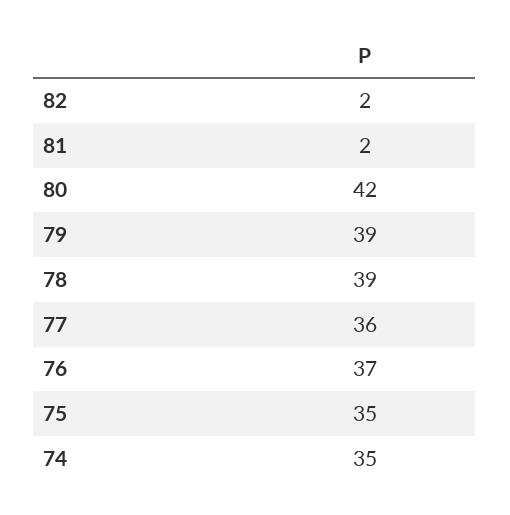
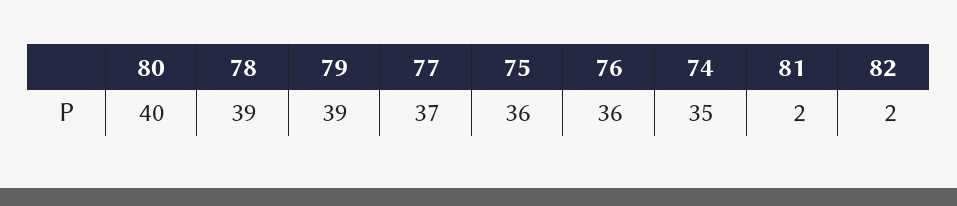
  {
    "82": 2,
    "81": 2,
-   "80": 42,
+   "80": 40,
    "79": 39,
    "78": 39,
-   "77": 36,
+   "77": 37,
-   "76": 37,
+   "76": 36,
-   "75": 35,
+   "75": 36,
    "74": 35
  }

